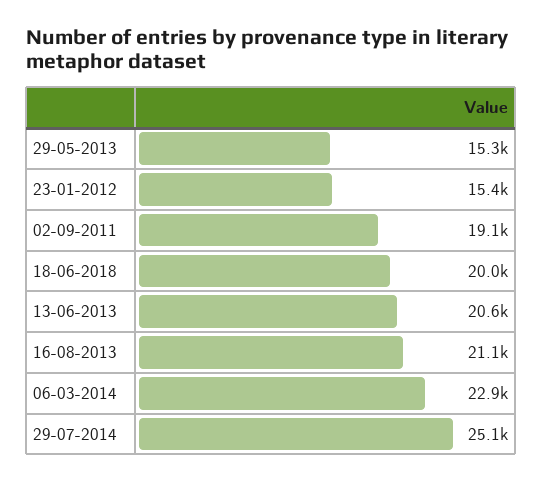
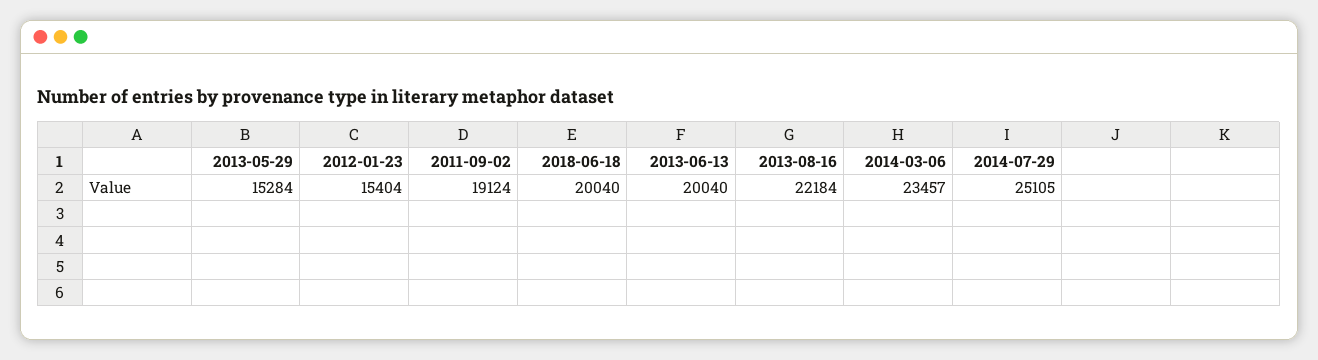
  {
    "29-05-2013": 15284,
    "23-01-2012": 15404,
    "02-09-2011": 19124,
    "18-06-2018": 20040,
-   "13-06-2013": 20600,
+   "13-06-2013": 20040,
-   "16-08-2013": 21100,
+   "16-08-2013": 22184,
-   "06-03-2014": 22900,
+   "06-03-2014": 23457,
    "29-07-2014": 25105
  }

